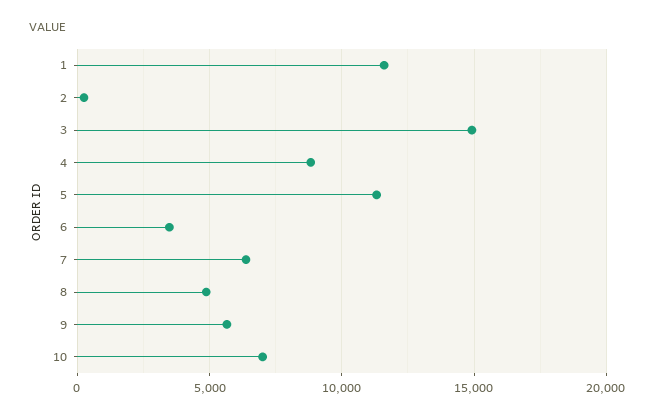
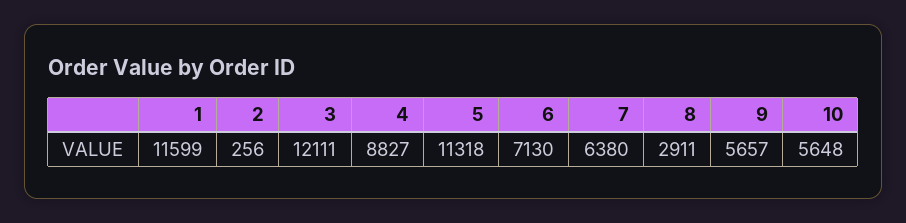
  {
    "1": 11599,
    "2": 256,
-   "3": 15000,
+   "3": 12111,
    "4": 8827,
    "5": 11318,
-   "6": 3500,
+   "6": 7130,
    "7": 6380,
-   "8": 5000,
+   "8": 2911,
    "9": 5657,
-   "10": 7000
+   "10": 5648
  }

